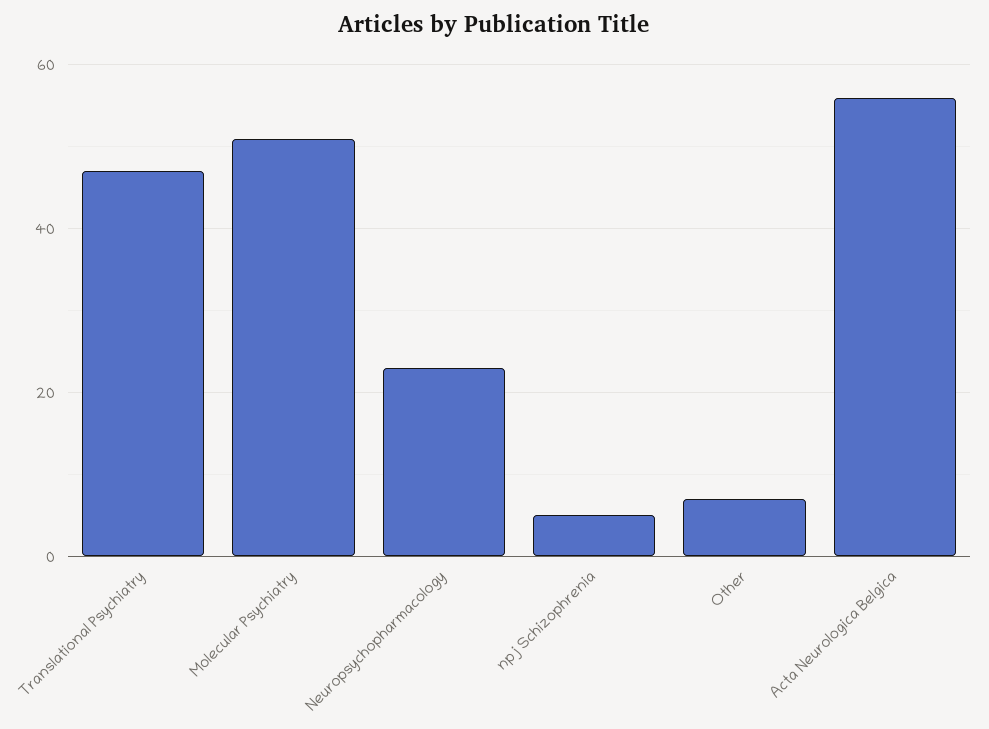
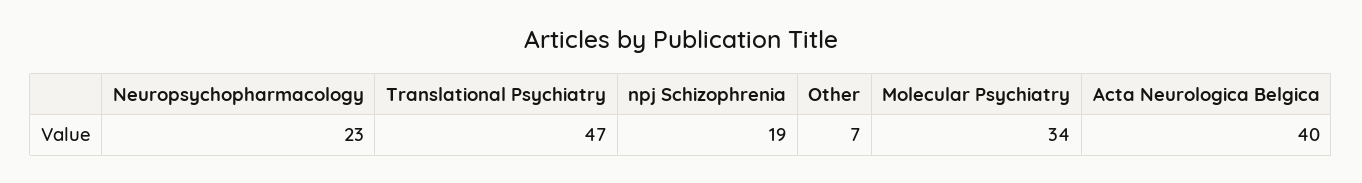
  {
    "Translational Psychiatry": 47,
-   "Molecular Psychiatry": 50,
+   "Molecular Psychiatry": 34,
    "Neuropsychopharmacology": 23,
-   "npj Schizophrenia": 5,
+   "npj Schizophrenia": 19,
    "Other": 7,
-   "Acta Neurologica Belgica": 55
+   "Acta Neurologica Belgica": 40
  }

